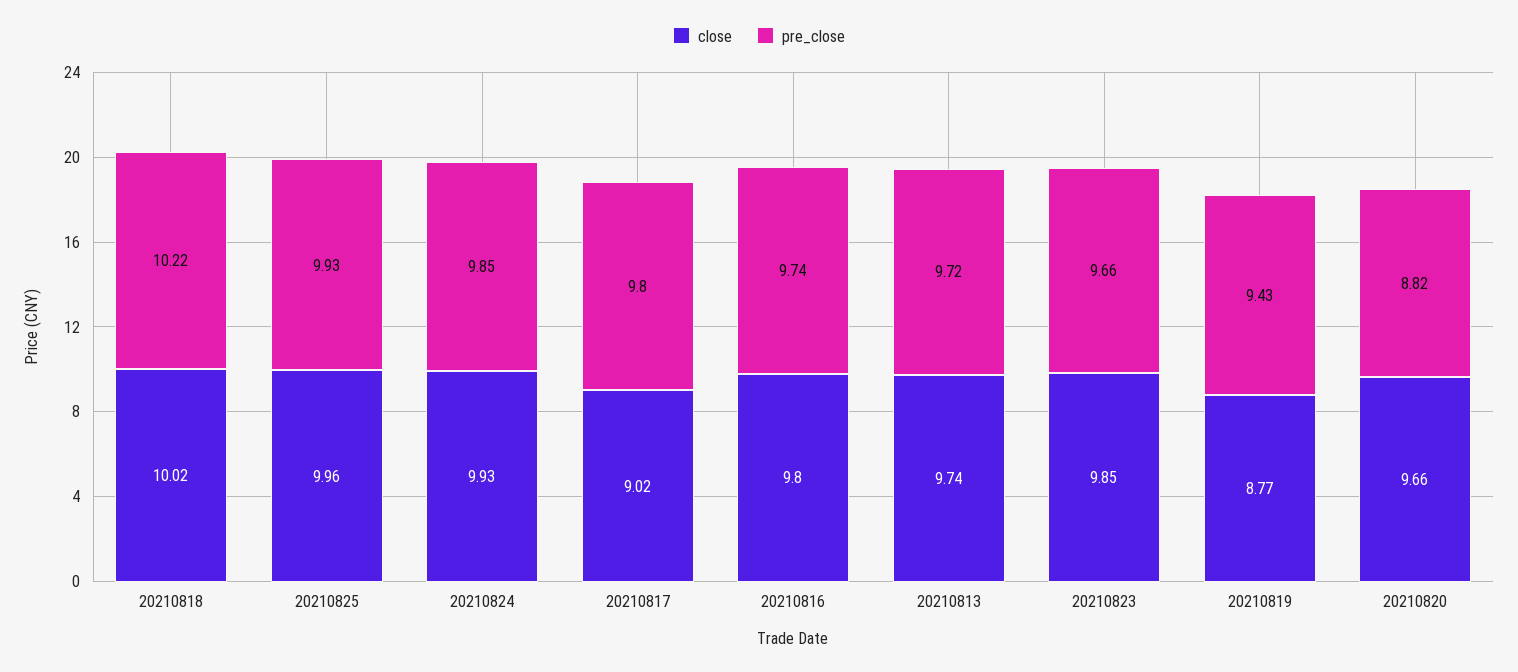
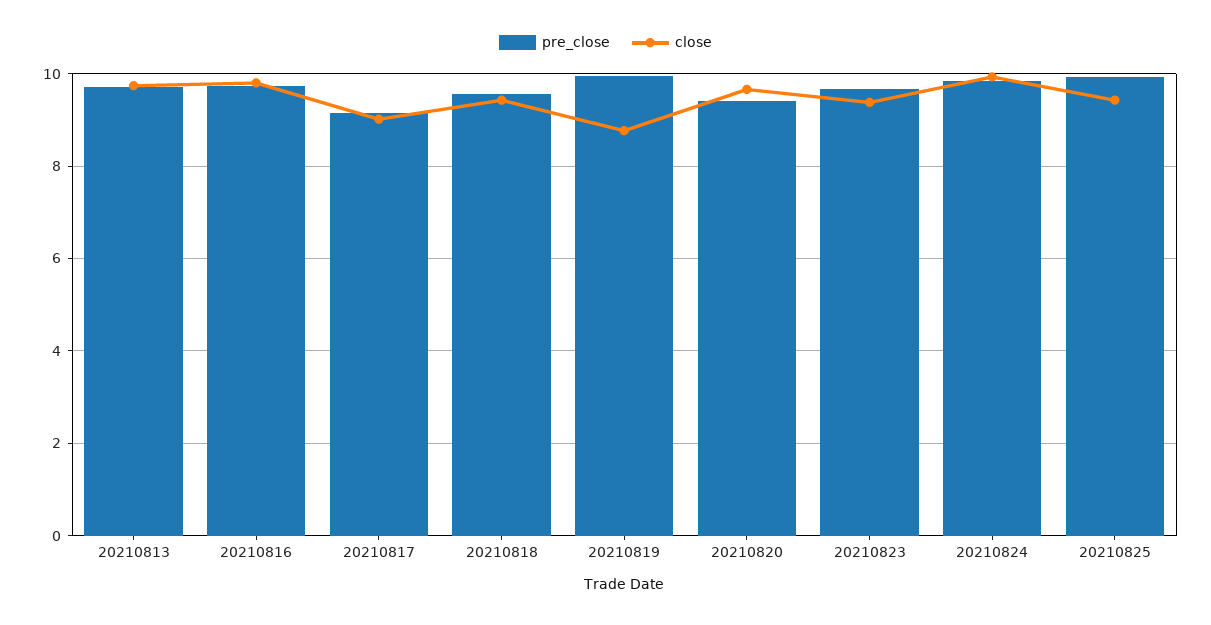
  {
    "close": {
-     "20210818": 10.02,
+     "20210818": 9.4,
-     "20210825": 9.96,
+     "20210825": 9.4,
      "20210824": 9.93,
      "20210817": 9.02,
      "20210816": 9.8,
      "20210813": 9.74,
-     "20210823": 9.85,
+     "20210823": 9.4,
      "20210819": 8.77,
      "20210820": 9.66
    },
    "pre_close": {
-     "20210818": 10.22,
+     "20210818": 9.6,
      "20210825": 9.93,
      "20210824": 9.85,
-     "20210817": 9.8,
+     "20210817": 9.2,
      "20210816": 9.74,
      "20210813": 9.72,
      "20210823": 9.66,
-     "20210819": 9.43,
+     "20210819": 10,
-     "20210820": 8.82
+     "20210820": 9.4
    }
  }

